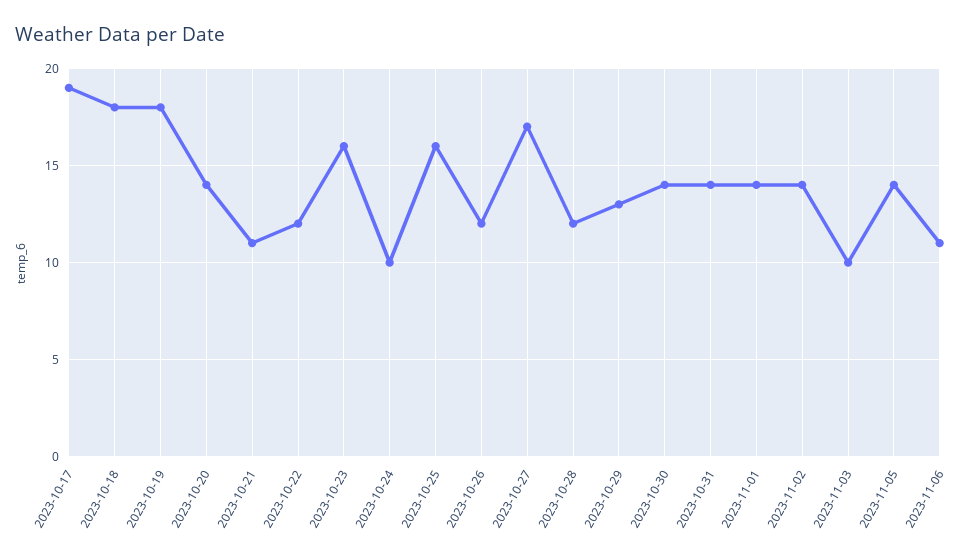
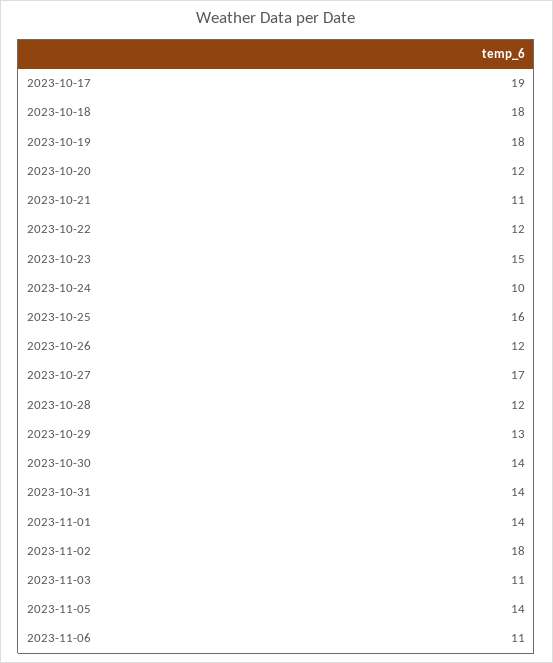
  {
    "2023-10-17": 19,
    "2023-10-18": 18,
    "2023-10-19": 18,
-   "2023-10-20": 14,
+   "2023-10-20": 12,
    "2023-10-21": 11,
    "2023-10-22": 12,
-   "2023-10-23": 16,
+   "2023-10-23": 15,
    "2023-10-24": 10,
    "2023-10-25": 16,
    "2023-10-26": 12,
    "2023-10-27": 17,
    "2023-10-28": 12,
    "2023-10-29": 13,
    "2023-10-30": 14,
    "2023-10-31": 14,
    "2023-11-01": 14,
-   "2023-11-02": 14,
+   "2023-11-02": 18,
-   "2023-11-03": 10,
+   "2023-11-03": 11,
    "2023-11-05": 14,
    "2023-11-06": 11
  }

